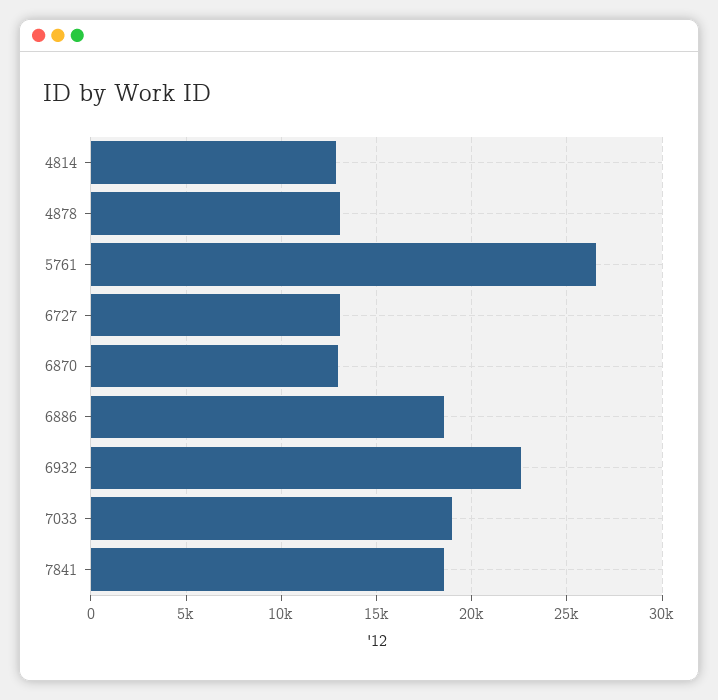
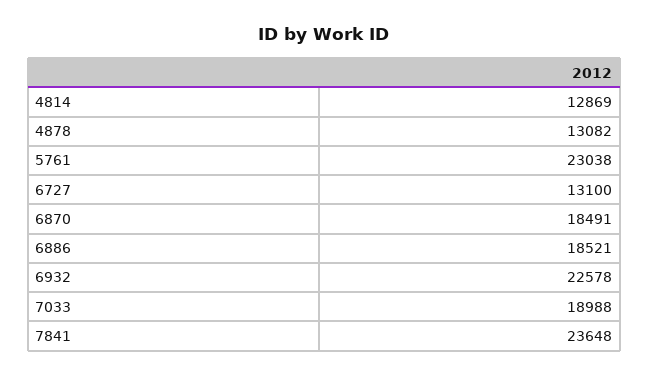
  {
    "4814": 12869,
    "4878": 13082,
-   "5761": 26500,
+   "5761": 23038,
    "6727": 13100,
-   "6870": 13000,
+   "6870": 18491,
    "6886": 18521,
    "6932": 22578,
    "7033": 18988,
-   "7841": 18500
+   "7841": 23648
  }

